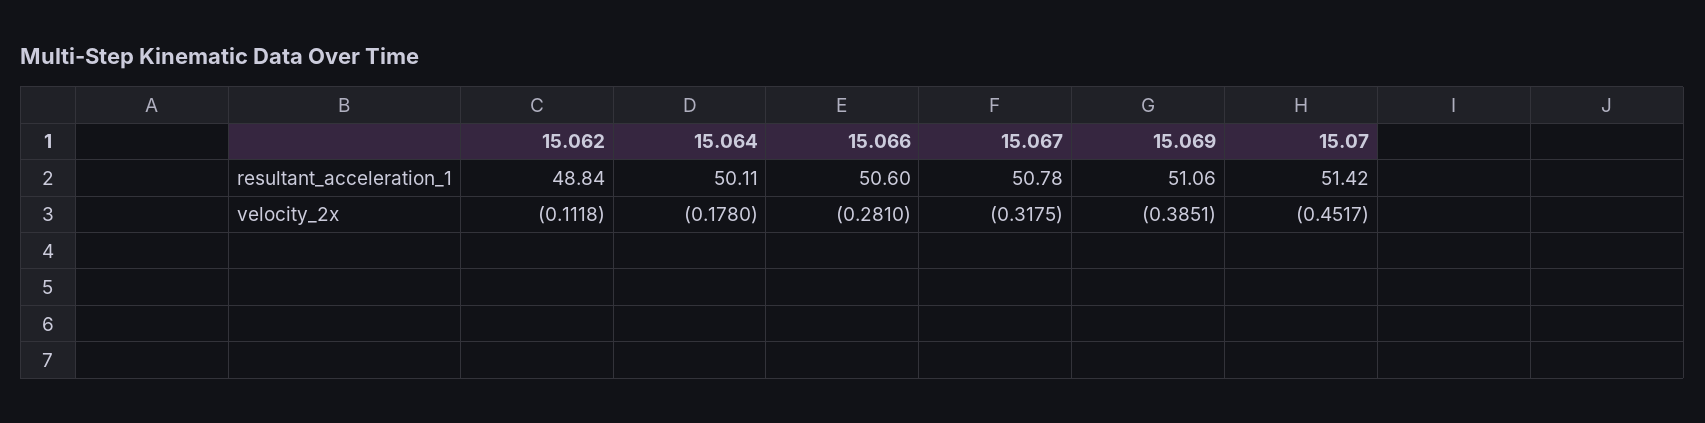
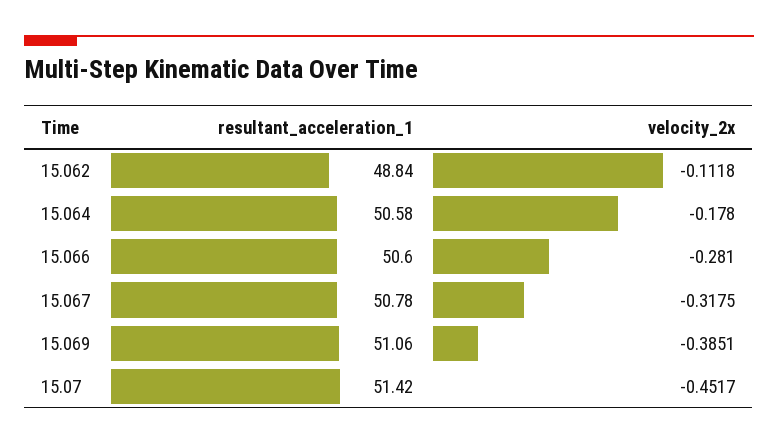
  {
    "15.062": {
      "resultant_acceleration_1": 48.84,
      "velocity_2x": -0.1118
    },
    "15.064": {
-     "resultant_acceleration_1": 50.11,
+     "resultant_acceleration_1": 50.58,
      "velocity_2x": -0.178
    },
    "15.066": {
      "resultant_acceleration_1": 50.6,
      "velocity_2x": -0.281
    },
    "15.067": {
      "resultant_acceleration_1": 50.78,
      "velocity_2x": -0.3175
    },
    "15.069": {
      "resultant_acceleration_1": 51.06,
      "velocity_2x": -0.3851
    },
    "15.07": {
      "resultant_acceleration_1": 51.42,
      "velocity_2x": -0.4517
    }
  }

